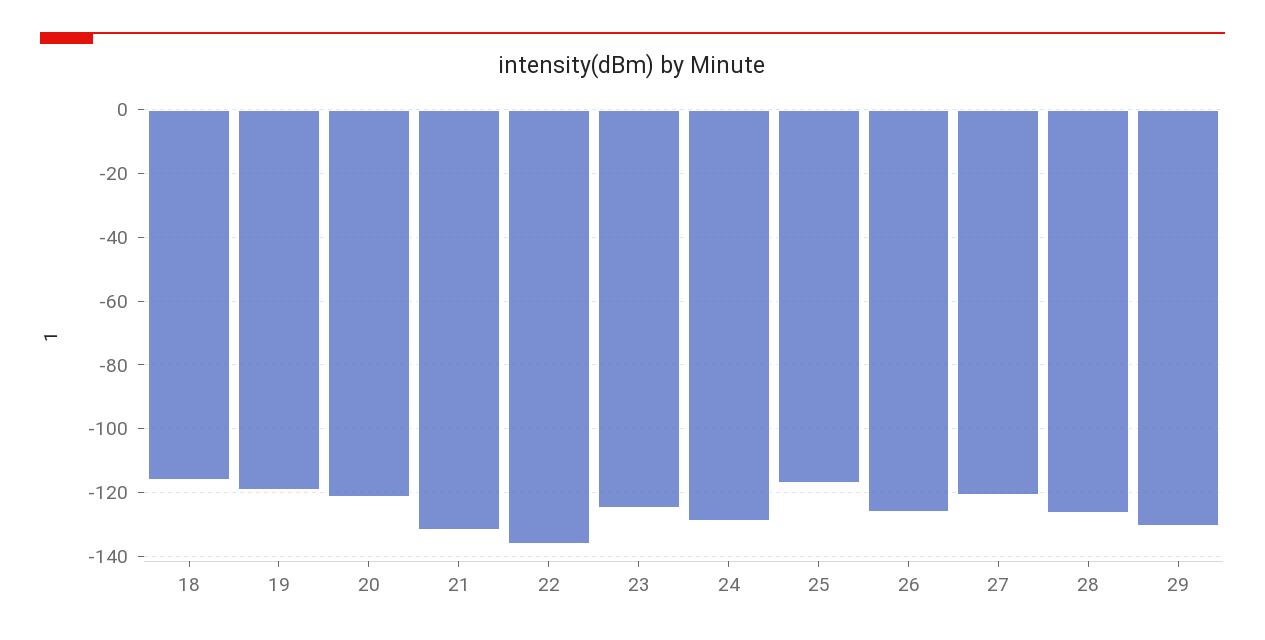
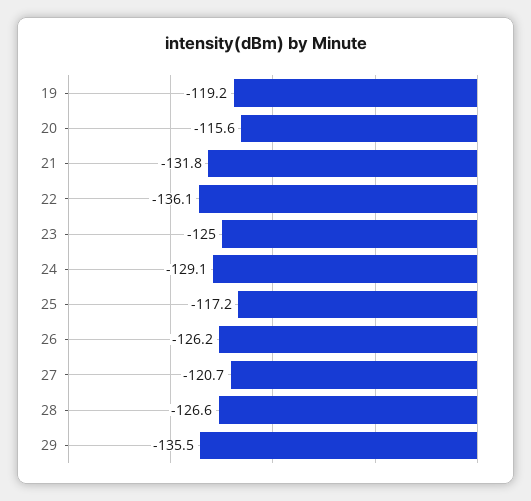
  {
-   "18": -116,
    "19": -119.2,
-   "20": -122,
+   "20": -115.6,
    "21": -131.8,
    "22": -136.1,
    "23": -125,
    "24": -129.1,
    "25": -117.2,
    "26": -126.2,
    "27": -120.7,
    "28": -126.6,
-   "29": -130
+   "29": -135.5
  }

